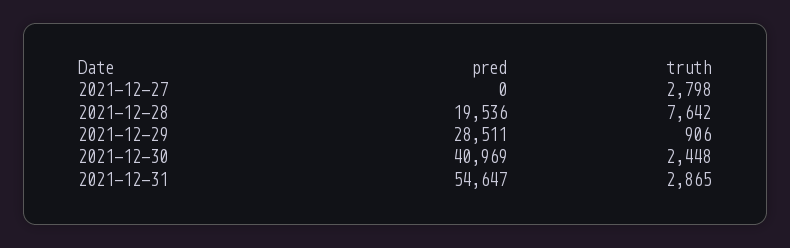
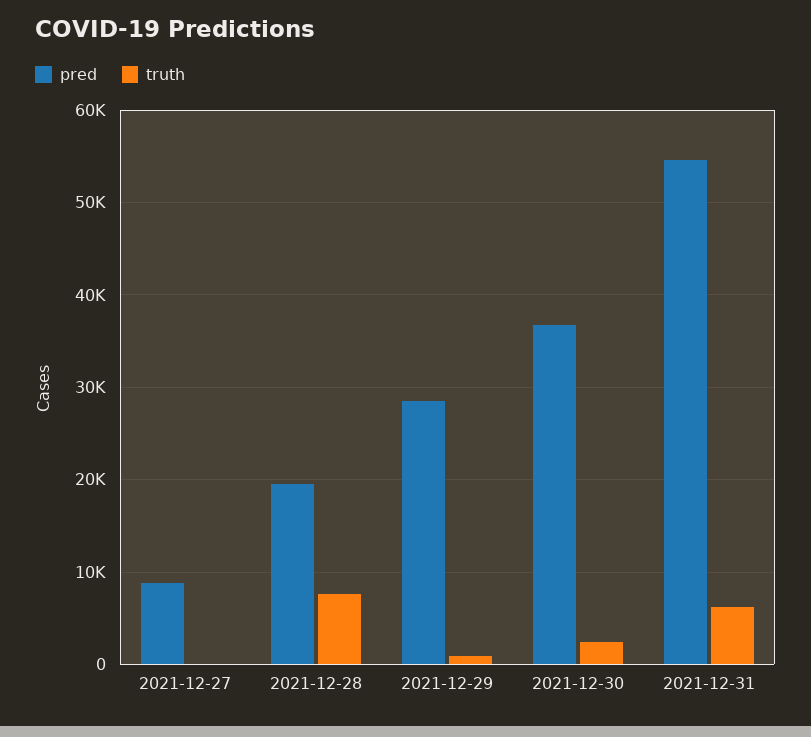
  {
    "pred": {
-     "2021-12-27": 0,
+     "2021-12-27": 9000,
      "2021-12-28": 19536,
      "2021-12-29": 28511,
-     "2021-12-30": 40969,
+     "2021-12-30": 37000,
      "2021-12-31": 54647
    },
    "truth": {
-     "2021-12-27": 2798,
+     "2021-12-27": 0,
      "2021-12-28": 7642,
      "2021-12-29": 906,
      "2021-12-30": 2448,
-     "2021-12-31": 2865
+     "2021-12-31": 6000
    }
  }

